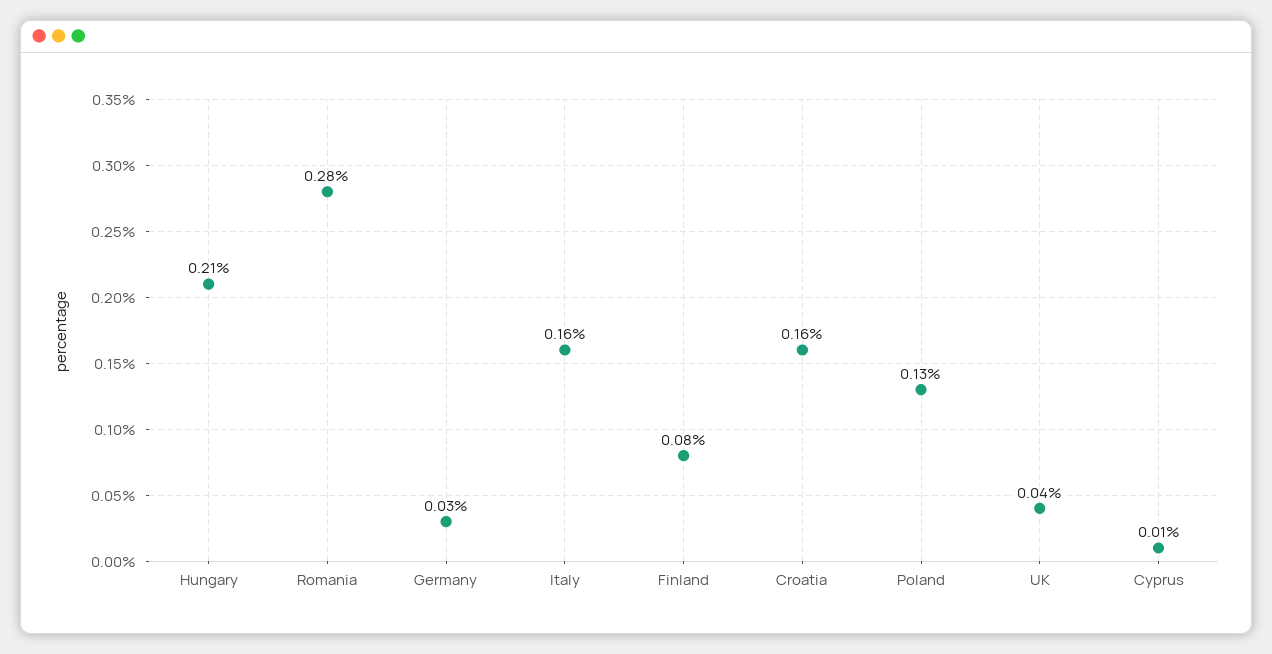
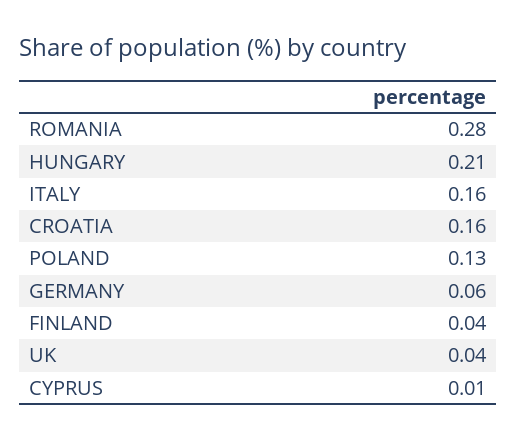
  {
    "Hungary": 0.21,
    "Romania": 0.28,
-   "Germany": 0.03,
+   "Germany": 0.06,
    "Italy": 0.16,
-   "Finland": 0.08,
+   "Finland": 0.04,
    "Croatia": 0.16,
    "Poland": 0.13,
    "UK": 0.04,
    "Cyprus": 0.01
  }

